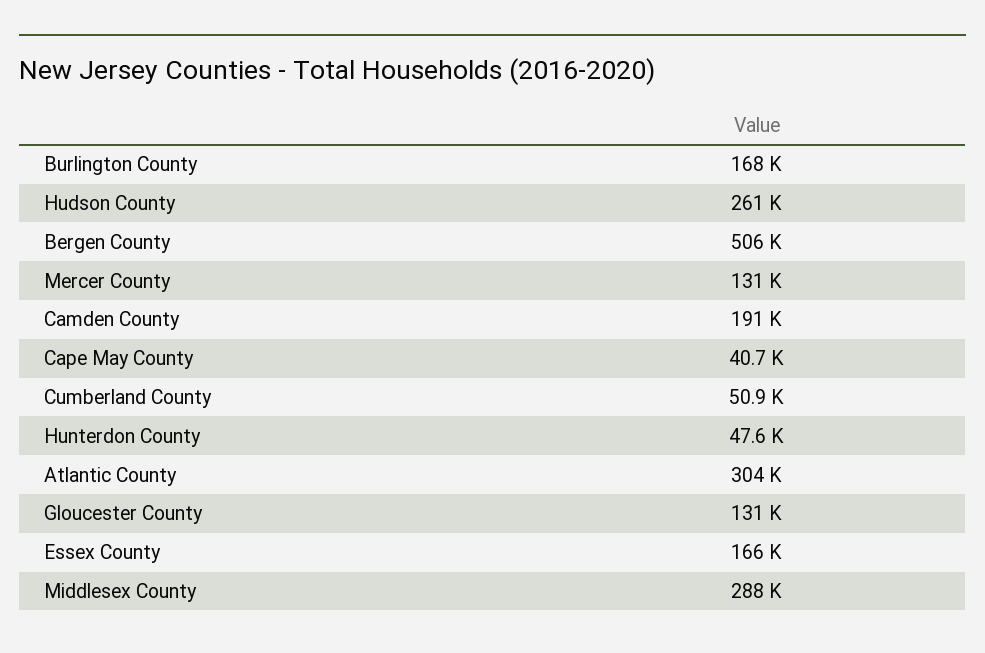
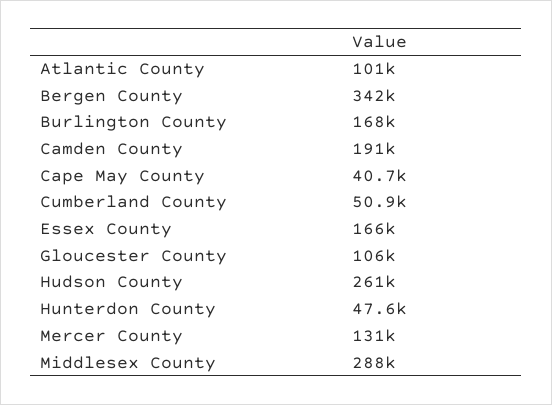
  {
    "Burlington County": 168000,
    "Hudson County": 261000,
-   "Bergen County": 506000,
+   "Bergen County": 342000,
    "Mercer County": 131000,
    "Camden County": 191000,
    "Cape May County": 40700,
    "Cumberland County": 50900,
    "Hunterdon County": 47600,
-   "Atlantic County": 304000,
+   "Atlantic County": 101000,
-   "Gloucester County": 131000,
+   "Gloucester County": 106000,
    "Essex County": 166000,
    "Middlesex County": 288000
  }

